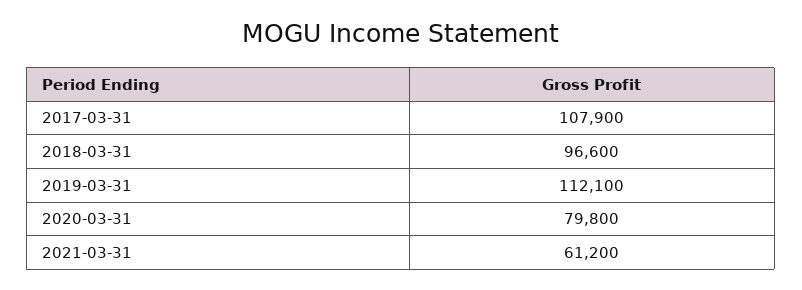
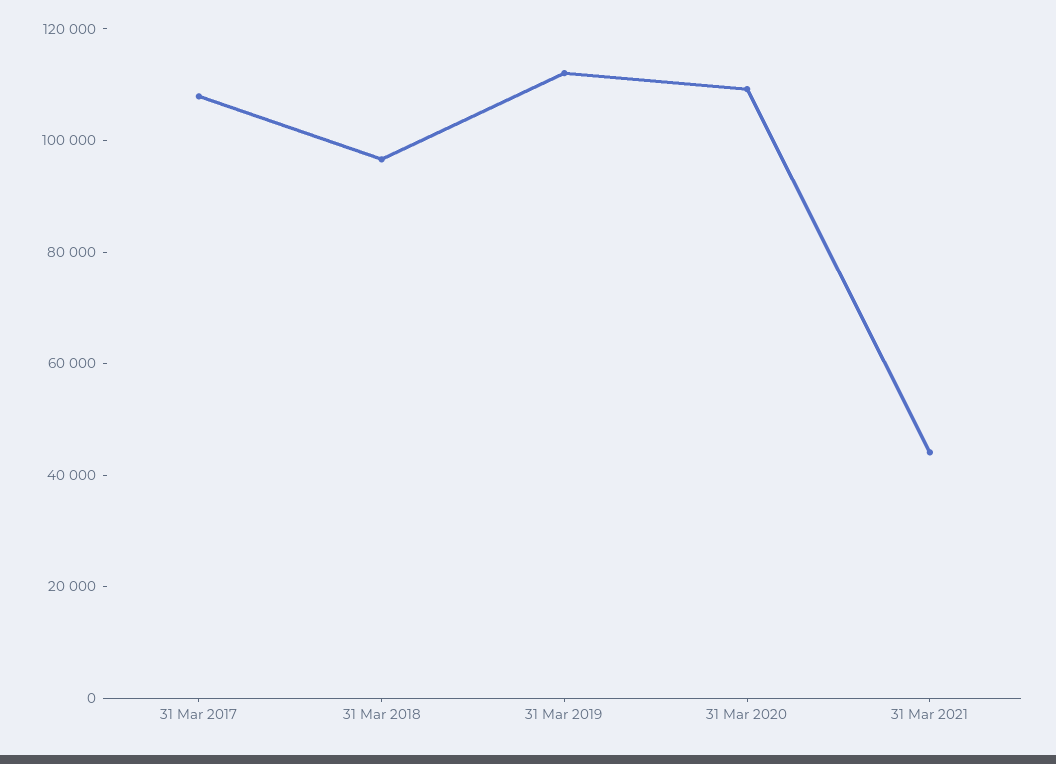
  {
    "2017-03-31": 107900,
    "2018-03-31": 96600,
    "2019-03-31": 112100,
-   "2020-03-31": 79800,
+   "2020-03-31": 110000,
-   "2021-03-31": 61200
+   "2021-03-31": 45000
  }

